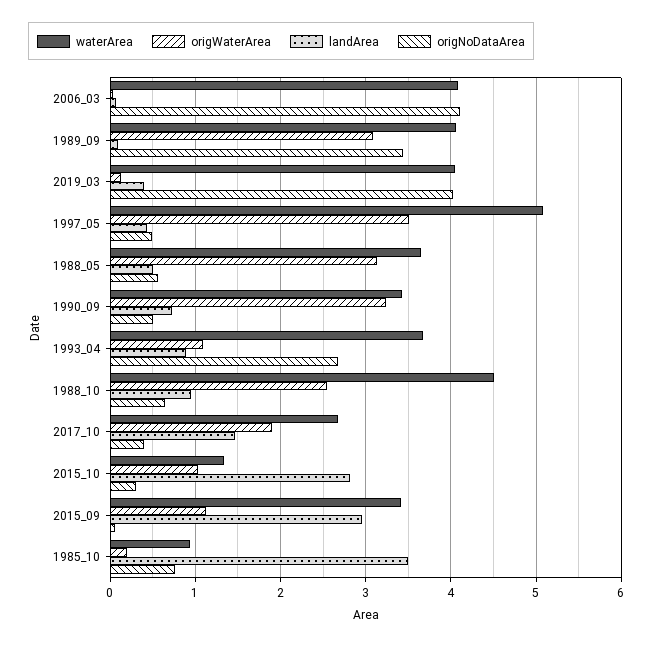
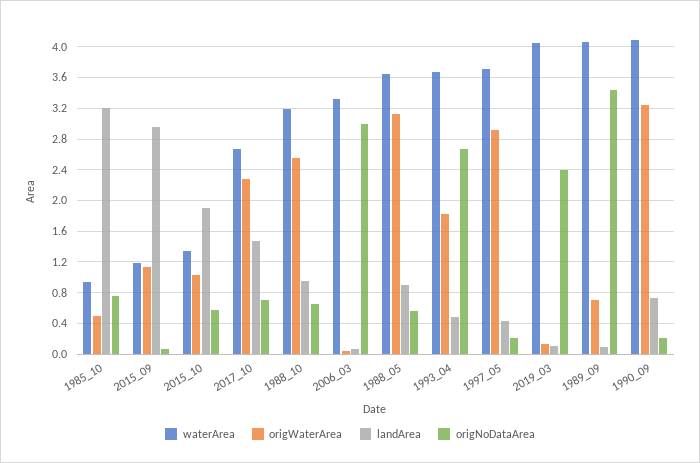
  {
    "waterArea": {
-     "2006_03": 4.1,
+     "2006_03": 3.3,
      "1989_09": 4.1,
      "2019_03": 4.1,
-     "1997_05": 5.1,
+     "1997_05": 3.7,
      "1988_05": 3.7,
-     "1990_09": 3.4,
+     "1990_09": 4.1,
      "1993_04": 3.7,
-     "1988_10": 4.5,
+     "1988_10": 3.2,
      "2017_10": 2.7,
      "2015_10": 1.3,
-     "2015_09": 3.4,
+     "2015_09": 1.2,
      "1985_10": 0.9
    },
    "origWaterArea": {
      "2006_03": 0,
-     "1989_09": 3.1,
+     "1989_09": 0.7,
      "2019_03": 0.1,
-     "1997_05": 3.5,
+     "1997_05": 2.9,
      "1988_05": 3.1,
      "1990_09": 3.2,
-     "1993_04": 1.1,
+     "1993_04": 1.8,
      "1988_10": 2.6,
-     "2017_10": 1.9,
+     "2017_10": 2.3,
      "2015_10": 1,
      "2015_09": 1.1,
-     "1985_10": 0.2
+     "1985_10": 0.5
    },
    "landArea": {
      "2006_03": 0.1,
      "1989_09": 0.1,
-     "2019_03": 0.4,
+     "2019_03": 0.1,
      "1997_05": 0.4,
-     "1988_05": 0.5,
+     "1988_05": 0.9,
      "1990_09": 0.7,
-     "1993_04": 0.9,
+     "1993_04": 0.5,
      "1988_10": 1,
      "2017_10": 1.5,
-     "2015_10": 2.8,
+     "2015_10": 1.9,
      "2015_09": 3,
-     "1985_10": 3.5
+     "1985_10": 3.2
    },
    "origNoDataArea": {
-     "2006_03": 4.1,
+     "2006_03": 3,
      "1989_09": 3.4,
-     "2019_03": 4,
+     "2019_03": 2.4,
-     "1997_05": 0.5,
+     "1997_05": 0.2,
      "1988_05": 0.6,
-     "1990_09": 0.5,
+     "1990_09": 0.2,
      "1993_04": 2.7,
      "1988_10": 0.7,
-     "2017_10": 0.4,
+     "2017_10": 0.7,
-     "2015_10": 0.3,
+     "2015_10": 0.6,
      "2015_09": 0.1,
      "1985_10": 0.8
    }
  }

